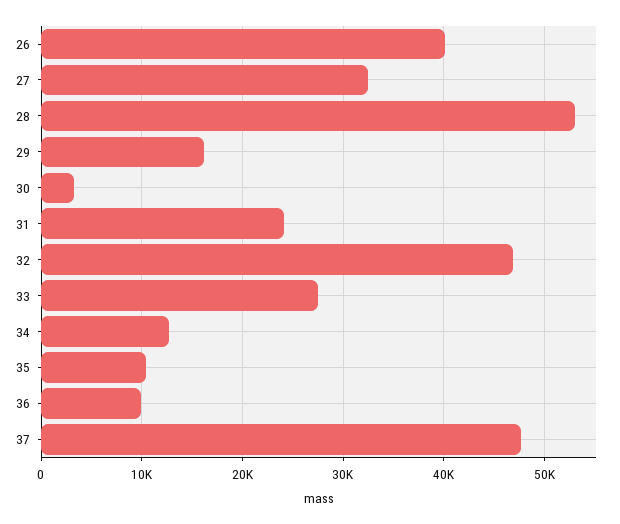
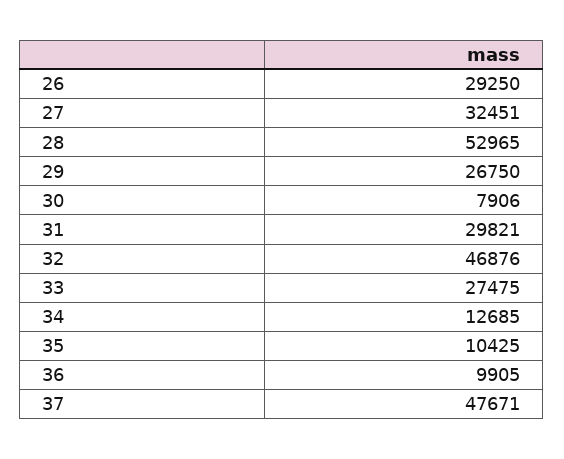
  {
-   "26": 40000,
+   "26": 29250,
    "27": 32451,
    "28": 52965,
-   "29": 16000,
+   "29": 26750,
-   "30": 3000,
+   "30": 7906,
-   "31": 24000,
+   "31": 29821,
    "32": 46876,
    "33": 27475,
    "34": 12685,
    "35": 10425,
    "36": 9905,
    "37": 47671
  }

